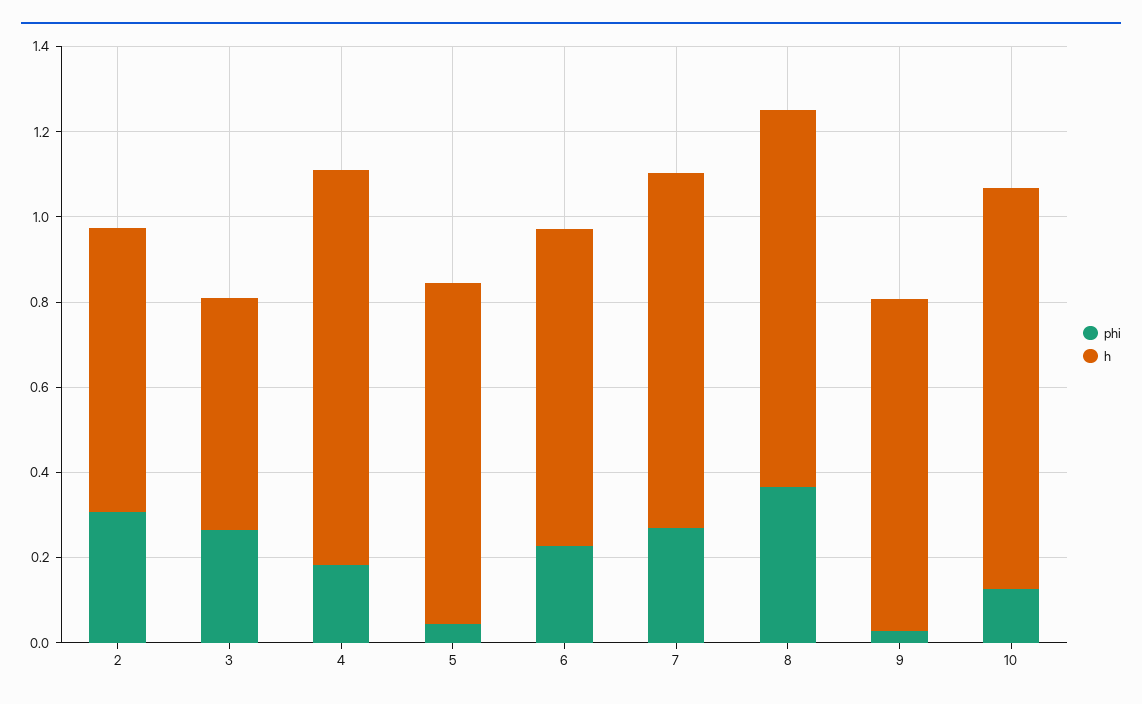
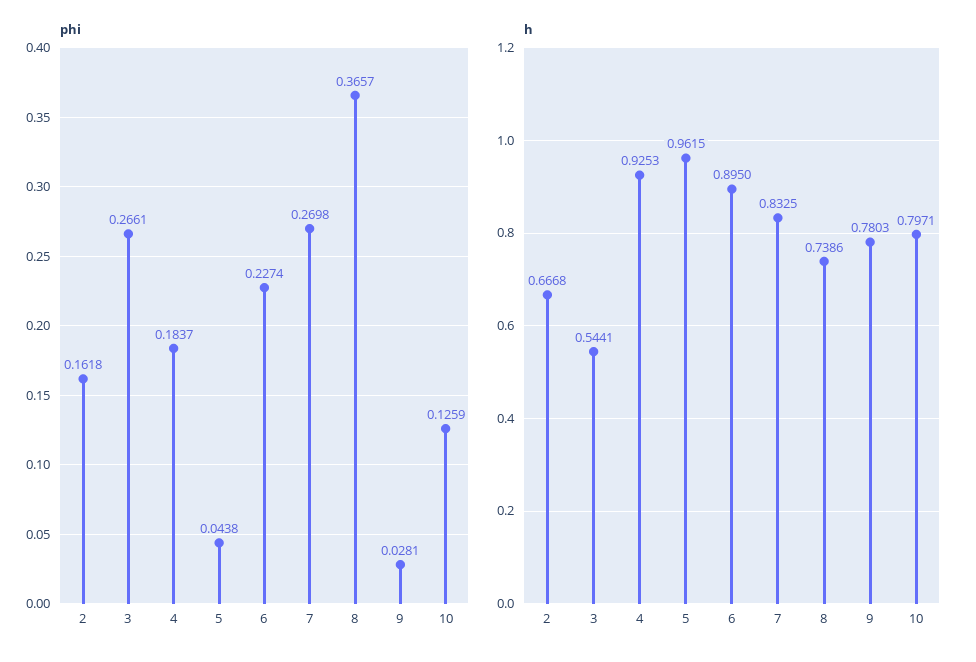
  {
    "phi": {
-     "2": 0.3,
+     "2": 0.1618,
      "3": 0.2661,
      "4": 0.1837,
      "5": 0.0438,
      "6": 0.2274,
      "7": 0.2698,
      "8": 0.3657,
      "9": 0.0281,
      "10": 0.1259
    },
    "h": {
      "2": 0.6668,
      "3": 0.5441,
      "4": 0.9253,
-     "5": 0.8,
+     "5": 0.9615,
-     "6": 0.75,
+     "6": 0.895,
      "7": 0.8325,
-     "8": 0.9,
+     "8": 0.7386,
      "9": 0.7803,
-     "10": 0.95
+     "10": 0.7971
    }
  }

